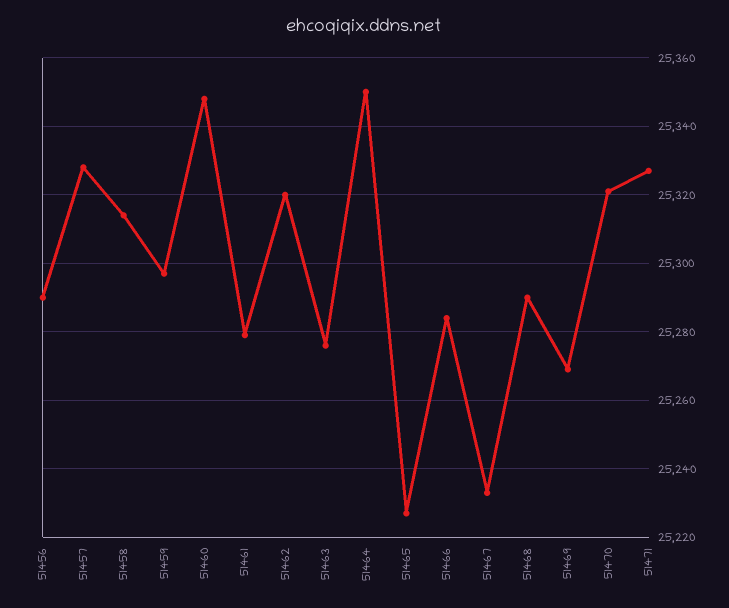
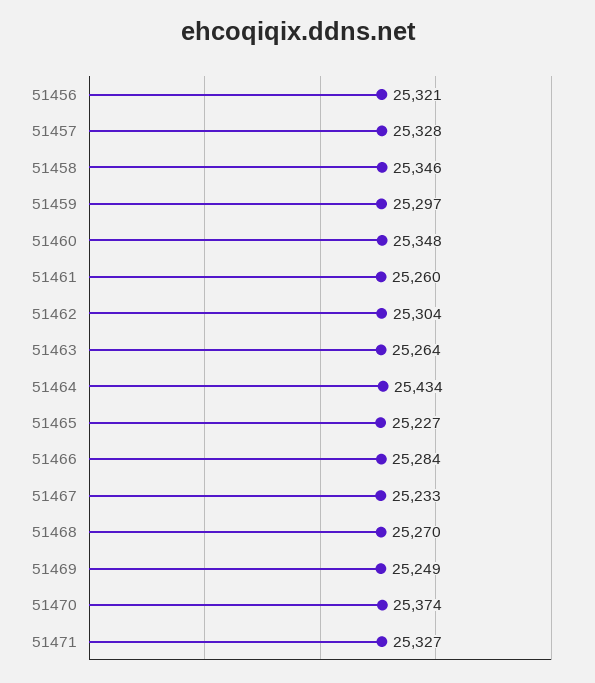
  {
-   "51456": 25290,
+   "51456": 25321,
    "51457": 25328,
-   "51458": 25315,
+   "51458": 25346,
    "51459": 25297,
    "51460": 25348,
-   "51461": 25280,
+   "51461": 25260,
-   "51462": 25320,
+   "51462": 25304,
-   "51463": 25275,
+   "51463": 25264,
-   "51464": 25350,
+   "51464": 25434,
    "51465": 25227,
    "51466": 25284,
    "51467": 25233,
-   "51468": 25290,
+   "51468": 25270,
-   "51469": 25270,
+   "51469": 25249,
-   "51470": 25320,
+   "51470": 25374,
    "51471": 25327
  }

